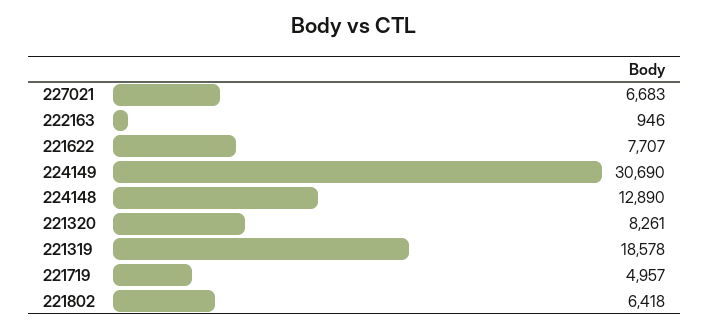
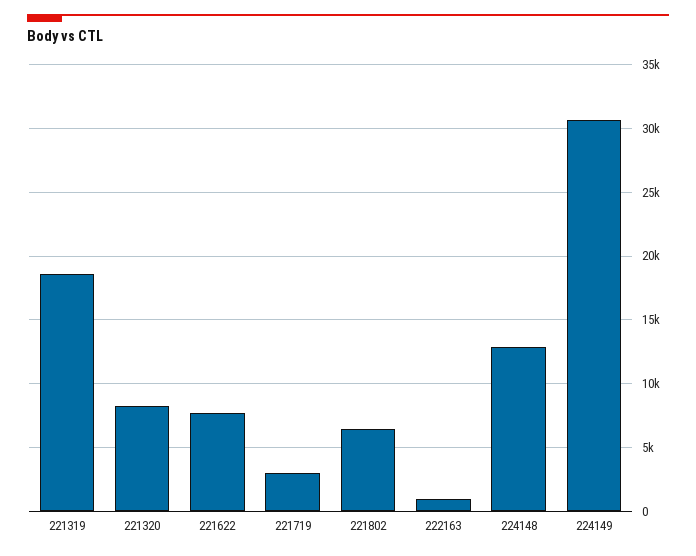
  {
-   "227021": 6683,
    "222163": 946,
    "221622": 7707,
    "224149": 30690,
    "224148": 12890,
    "221320": 8261,
    "221319": 18578,
-   "221719": 4957,
+   "221719": 3000,
    "221802": 6418
  }

